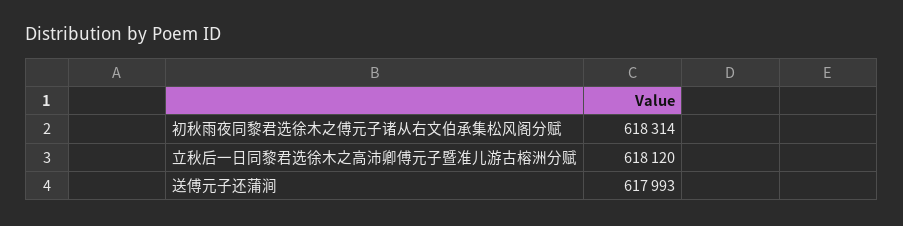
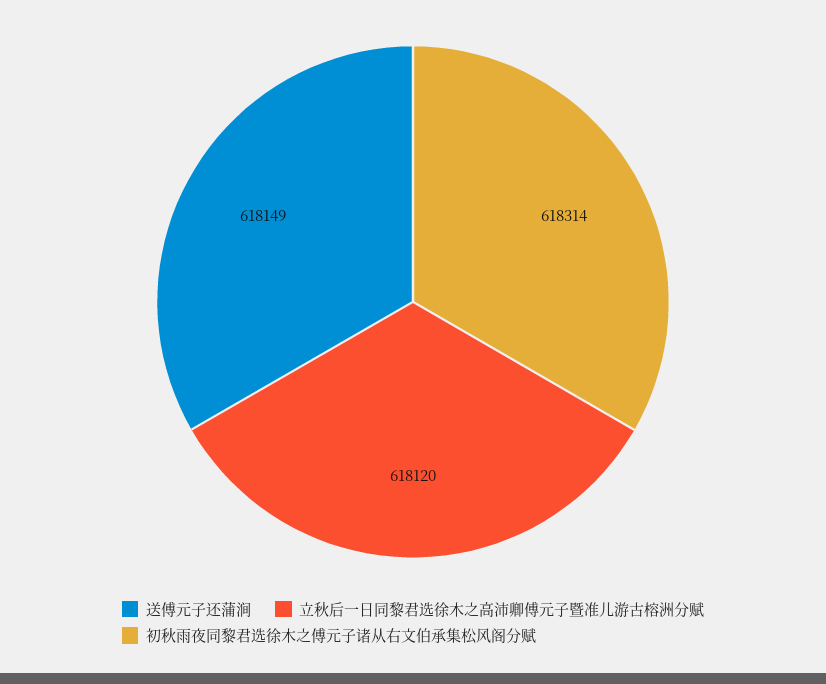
  {
    "初秋雨夜同黎君选徐木之傅元子诸从右文伯承集松风阁分赋": 618314,
    "立秋后一日同黎君选徐木之高沛卿傅元子暨准儿游古榕洲分赋": 618120,
-   "送傅元子还蒲涧": 617993
+   "送傅元子还蒲涧": 618149
  }

